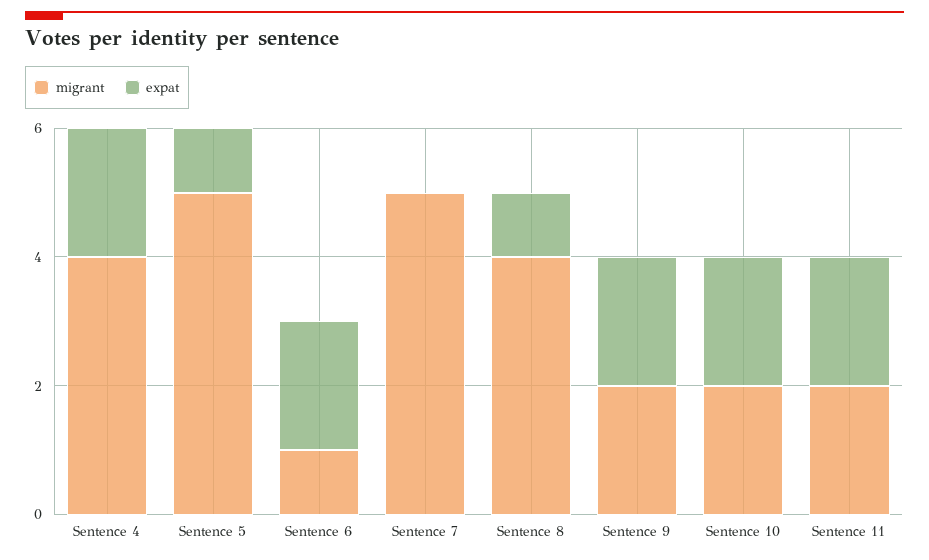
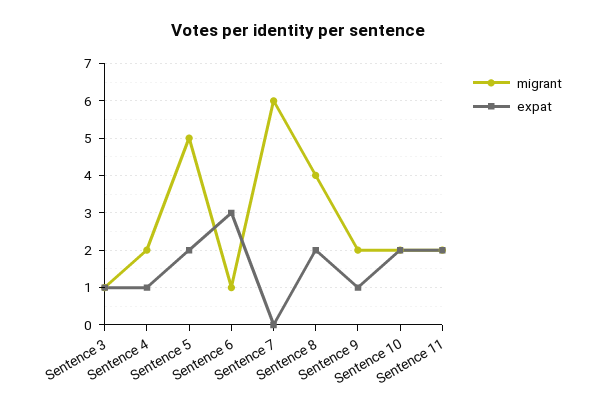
  {
    "migrant": {
-     "Sentence 4": 4,
+     "Sentence 4": 2,
      "Sentence 5": 5,
      "Sentence 6": 1,
-     "Sentence 7": 5,
+     "Sentence 7": 6,
      "Sentence 8": 4,
      "Sentence 9": 2,
      "Sentence 10": 2,
-     "Sentence 11": 2
+     "Sentence 11": 2,
+     "Sentence 3": 1
    },
    "expat": {
-     "Sentence 4": 2,
+     "Sentence 4": 1,
-     "Sentence 5": 1,
+     "Sentence 5": 2,
-     "Sentence 6": 2,
+     "Sentence 6": 3,
      "Sentence 7": 0,
-     "Sentence 8": 1,
+     "Sentence 8": 2,
-     "Sentence 9": 2,
+     "Sentence 9": 1,
      "Sentence 10": 2,
-     "Sentence 11": 2
+     "Sentence 11": 2,
+     "Sentence 3": 1
    }
  }

